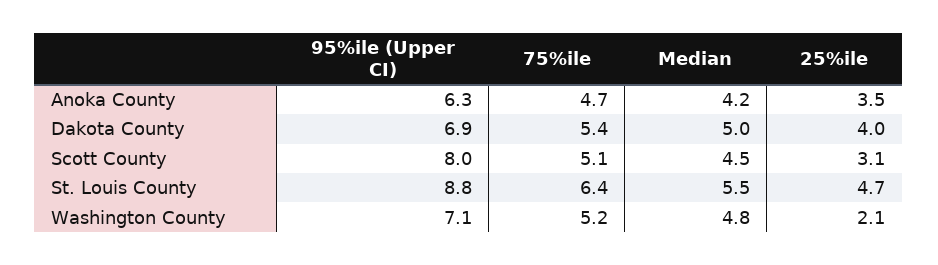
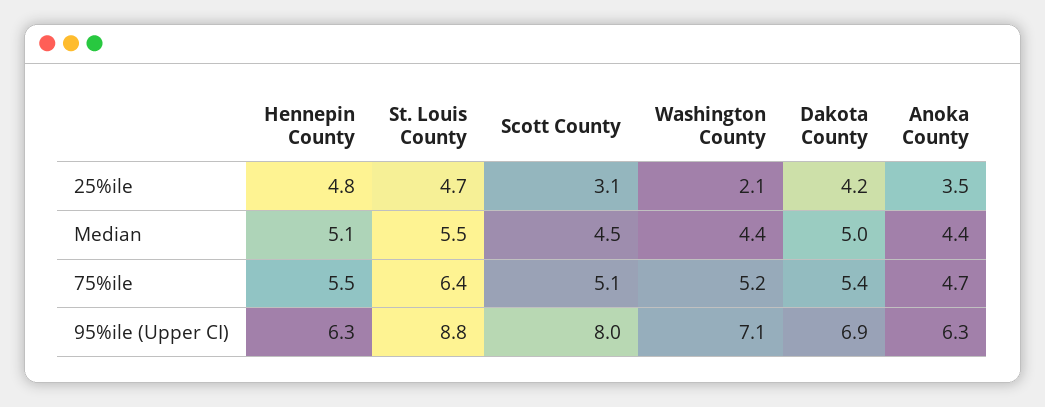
  {
    "95%ile (Upper CI)": {
      "Anoka County": 6.3,
      "Dakota County": 6.9,
      "Scott County": 8,
      "St. Louis County": 8.8,
-     "Washington County": 7.1
+     "Washington County": 7.1,
+     "Hennepin County": 6.3
    },
    "75%ile": {
      "Anoka County": 4.7,
      "Dakota County": 5.4,
      "Scott County": 5.1,
      "St. Louis County": 6.4,
-     "Washington County": 5.2
+     "Washington County": 5.2,
+     "Hennepin County": 5.5
    },
    "Median": {
-     "Anoka County": 4.2,
+     "Anoka County": 4.4,
      "Dakota County": 5,
      "Scott County": 4.5,
      "St. Louis County": 5.5,
-     "Washington County": 4.8
+     "Washington County": 4.4,
+     "Hennepin County": 5.1
    },
    "25%ile": {
      "Anoka County": 3.5,
-     "Dakota County": 4,
+     "Dakota County": 4.2,
      "Scott County": 3.1,
      "St. Louis County": 4.7,
-     "Washington County": 2.1
+     "Washington County": 2.1,
+     "Hennepin County": 4.8
    }
  }

